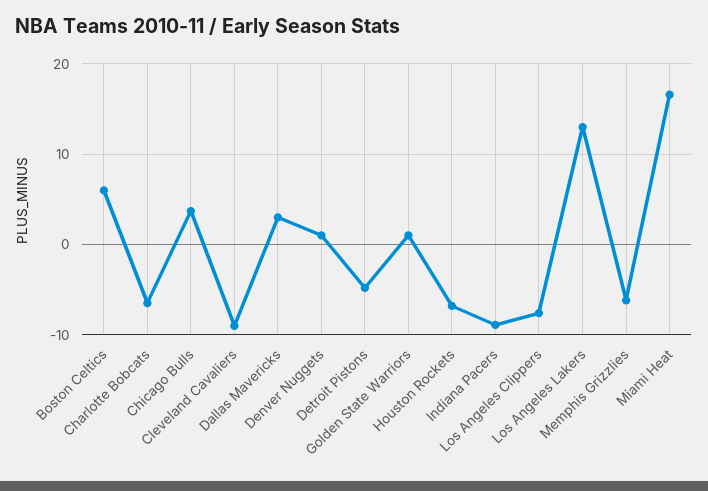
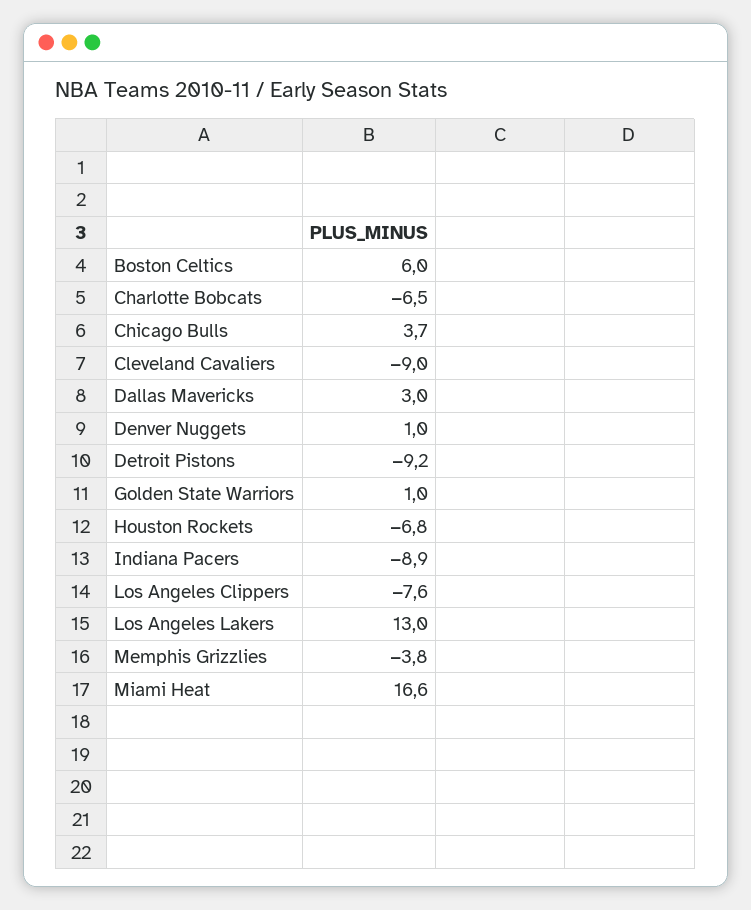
  {
    "Boston Celtics": 6,
    "Charlotte Bobcats": -6.5,
    "Chicago Bulls": 3.7,
    "Cleveland Cavaliers": -9,
    "Dallas Mavericks": 3,
    "Denver Nuggets": 1,
-   "Detroit Pistons": -5,
+   "Detroit Pistons": -9.2,
    "Golden State Warriors": 1,
    "Houston Rockets": -6.8,
    "Indiana Pacers": -8.9,
    "Los Angeles Clippers": -7.6,
    "Los Angeles Lakers": 13,
-   "Memphis Grizzlies": -6,
+   "Memphis Grizzlies": -3.8,
    "Miami Heat": 16.6
  }

